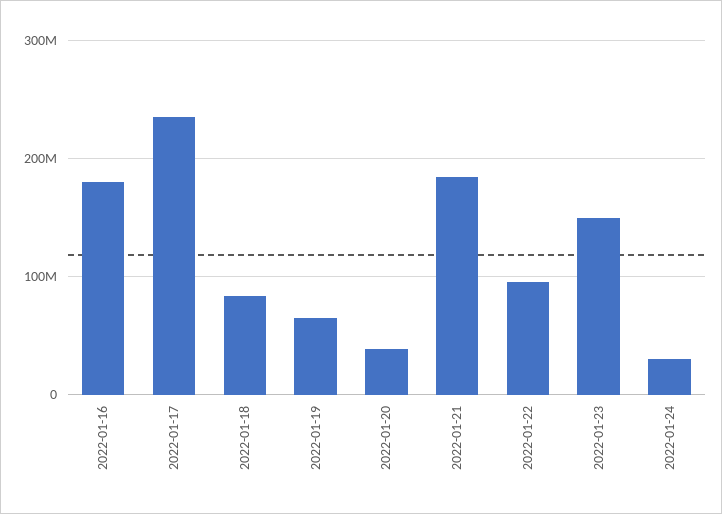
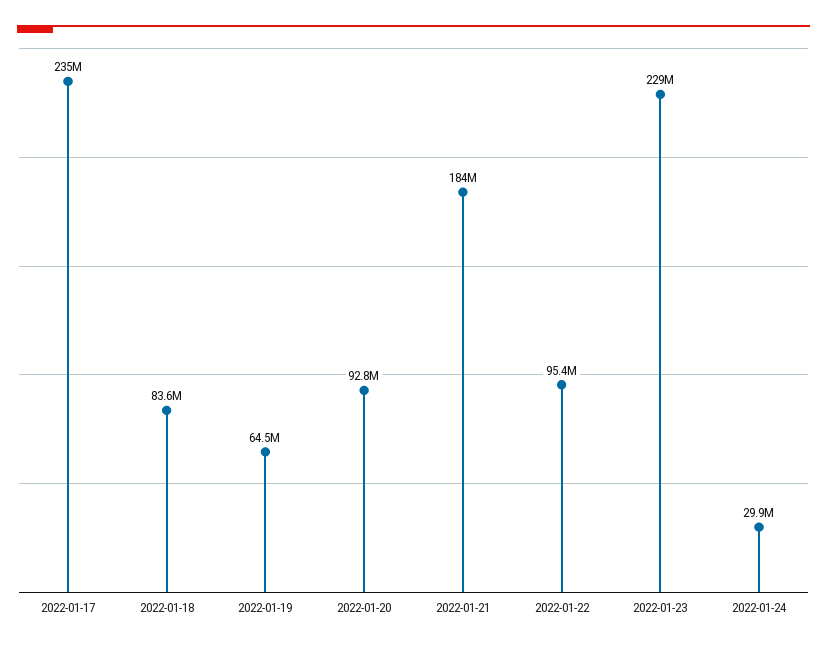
  {
-   "2022-01-16": 180000000,
    "2022-01-17": 235000000,
    "2022-01-18": 83600000,
    "2022-01-19": 64500000,
-   "2022-01-20": 40000000,
+   "2022-01-20": 92800000,
    "2022-01-21": 184000000,
    "2022-01-22": 95400000,
-   "2022-01-23": 150000000,
+   "2022-01-23": 229000000,
    "2022-01-24": 29900000
  }

